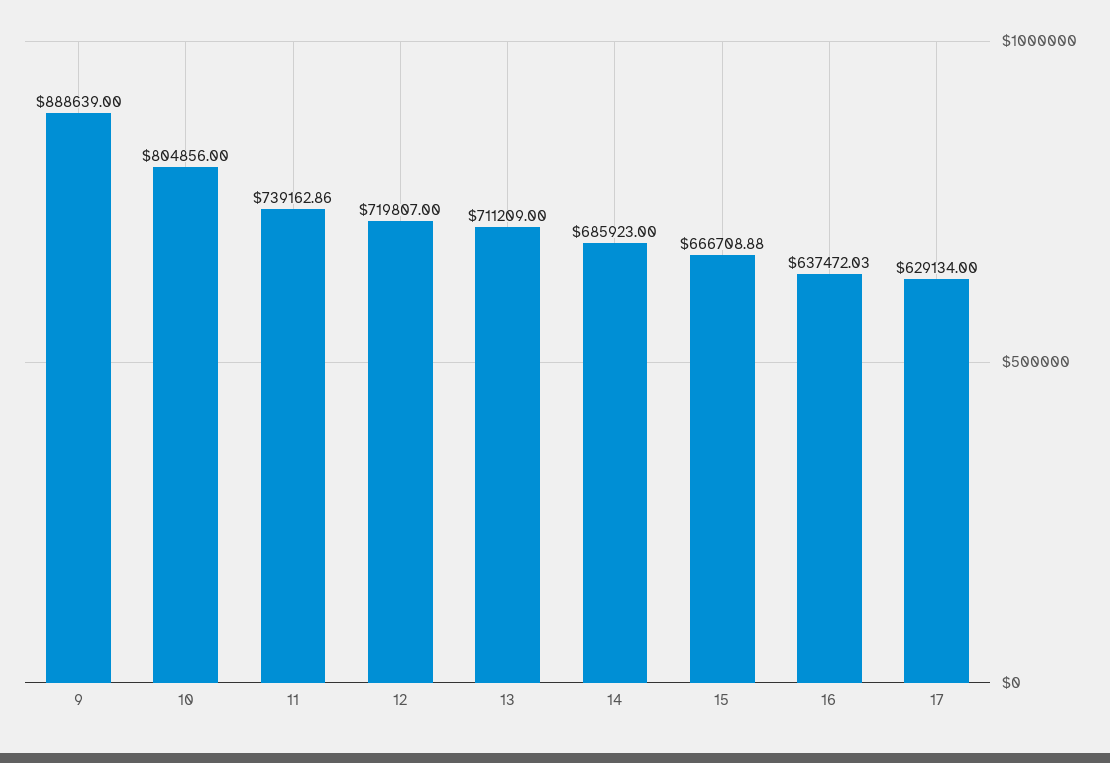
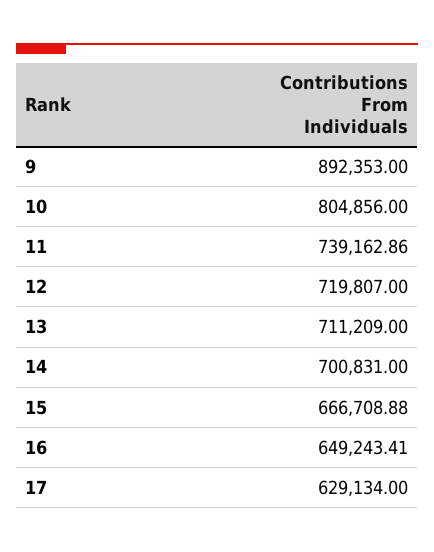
  {
-   "9": 888639,
+   "9": 892353,
    "10": 804856,
    "11": 739162.86,
    "12": 719807,
    "13": 711209,
-   "14": 685923,
+   "14": 700831,
    "15": 666708.88,
-   "16": 637472.03,
+   "16": 649243.41,
    "17": 629134
  }

